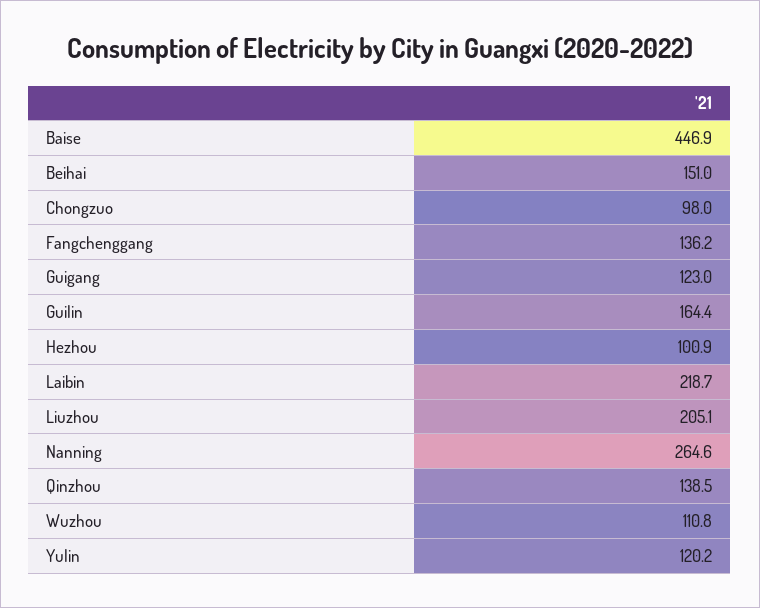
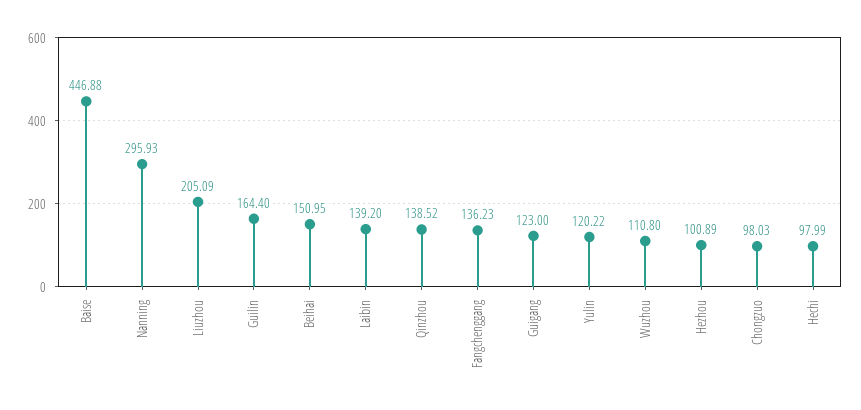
  {
    "Baise": 446.88,
    "Beihai": 150.95,
    "Chongzuo": 98.03,
    "Fangchenggang": 136.23,
    "Guigang": 123,
    "Guilin": 164.4,
    "Hezhou": 100.89,
-   "Laibin": 218.7,
+   "Laibin": 139.2,
    "Liuzhou": 205.09,
-   "Nanning": 264.6,
+   "Nanning": 295.93,
    "Qinzhou": 138.52,
    "Wuzhou": 110.8,
-   "Yulin": 120.22
+   "Yulin": 120.22,
+   "Hechi": 97.99
  }

